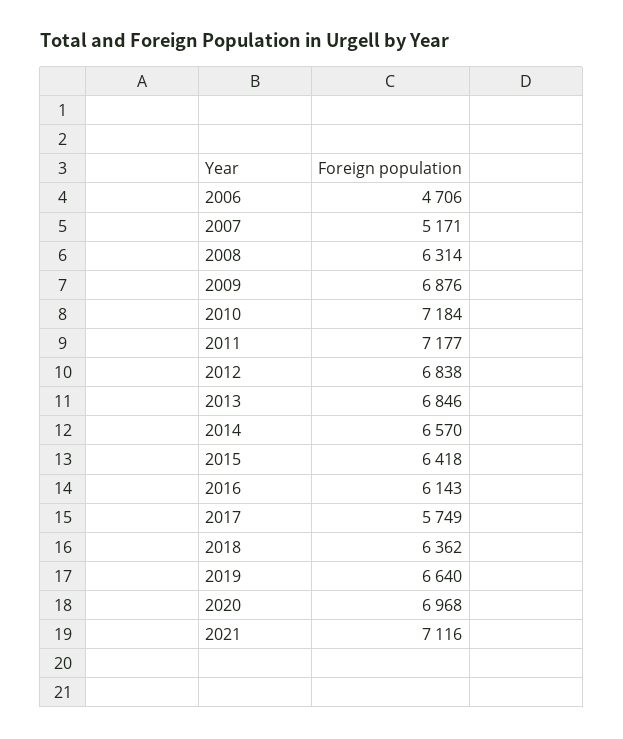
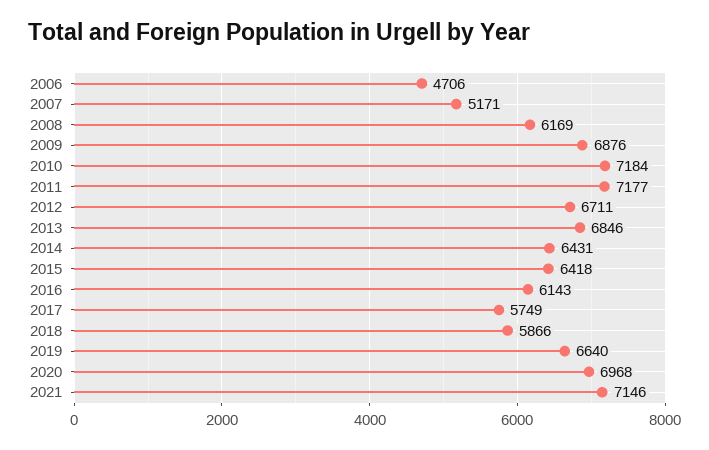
  {
    "2006": 4706,
    "2007": 5171,
-   "2008": 6314,
+   "2008": 6169,
    "2009": 6876,
    "2010": 7184,
    "2011": 7177,
-   "2012": 6838,
+   "2012": 6711,
    "2013": 6846,
-   "2014": 6570,
+   "2014": 6431,
    "2015": 6418,
    "2016": 6143,
    "2017": 5749,
-   "2018": 6362,
+   "2018": 5866,
    "2019": 6640,
    "2020": 6968,
-   "2021": 7116
+   "2021": 7146
  }

